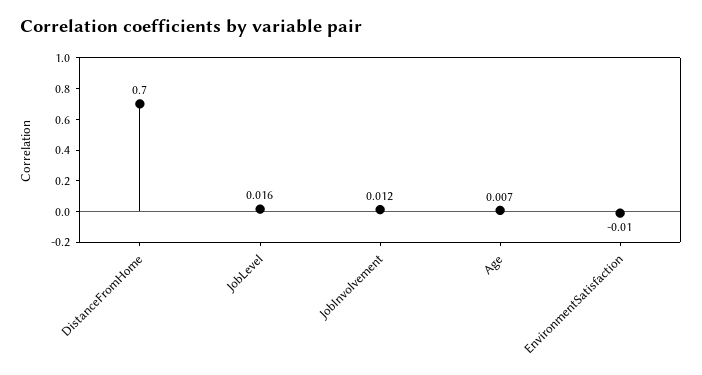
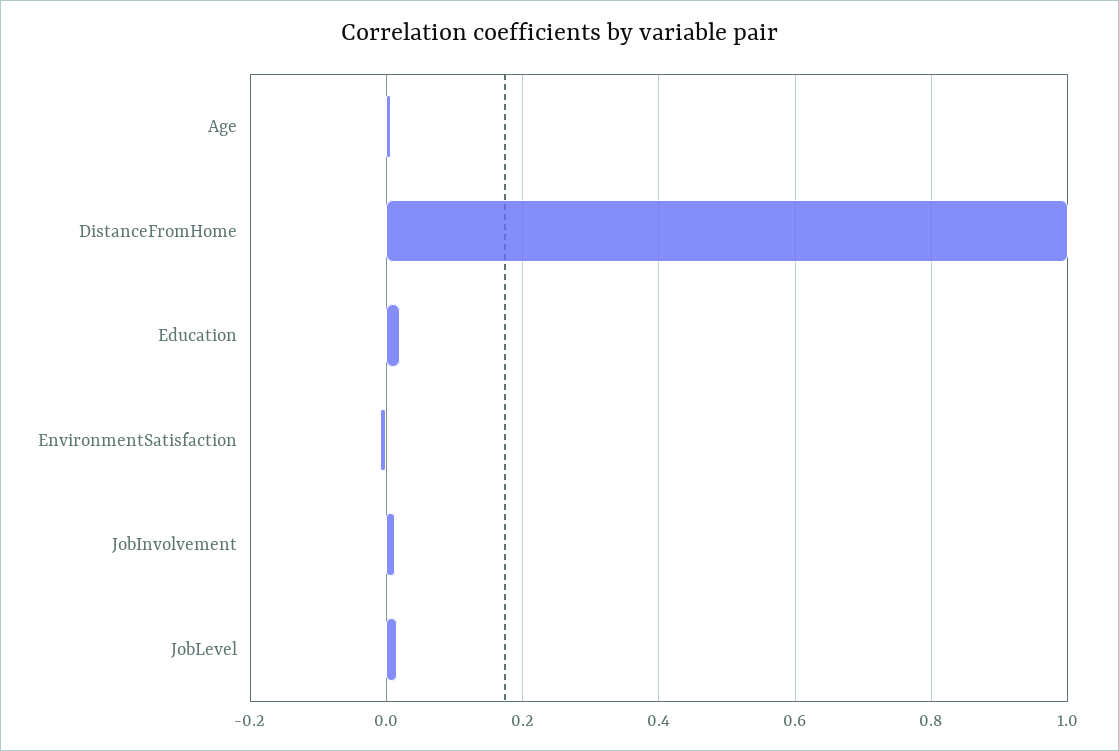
  {
-   "DistanceFromHome": 0.7,
+   "DistanceFromHome": 1,
    "JobLevel": 0.016,
    "JobInvolvement": 0.012,
    "Age": 0.007,
-   "EnvironmentSatisfaction": -0.01
+   "EnvironmentSatisfaction": -0.01,
+   "Education": 0.02
  }

